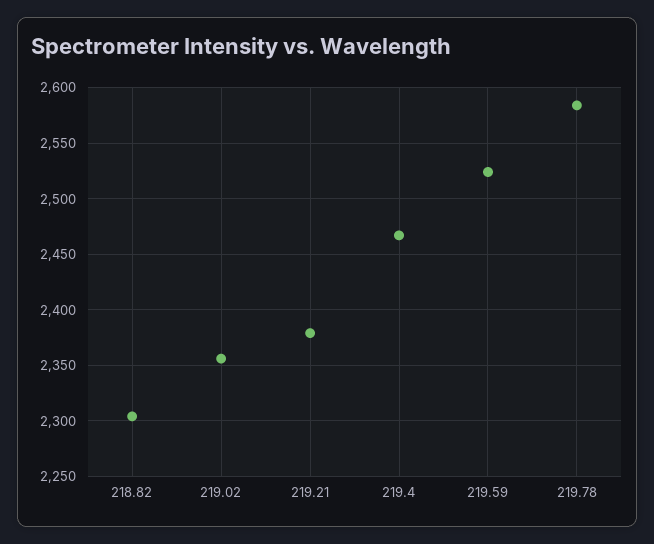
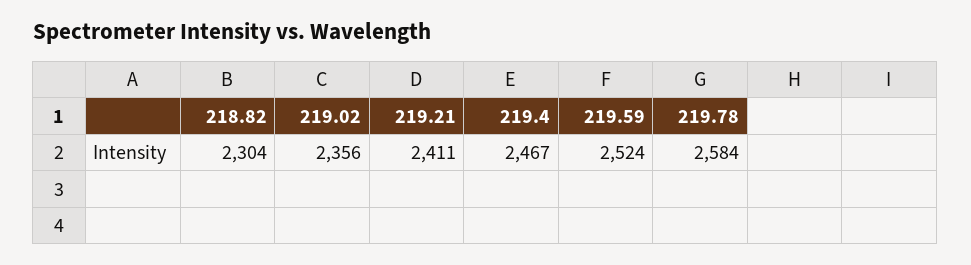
  {
    "218.82": 2304,
    "219.02": 2356,
-   "219.21": 2380,
+   "219.21": 2411,
    "219.4": 2467,
    "219.59": 2524,
    "219.78": 2584
  }

